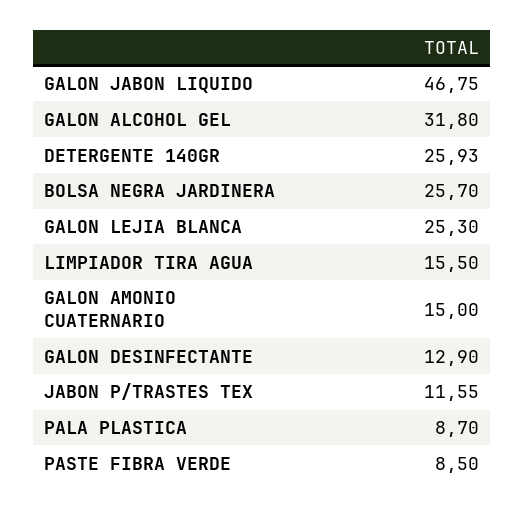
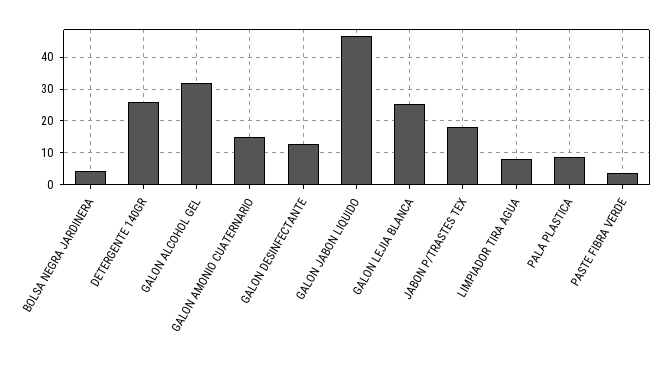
  {
    "GALON JABON LIQUIDO": 46.75,
    "GALON ALCOHOL GEL": 31.8,
    "DETERGENTE 140GR": 25.93,
-   "BOLSA NEGRA JARDINERA": 25.7,
+   "BOLSA NEGRA JARDINERA": 4,
    "GALON LEJIA BLANCA": 25.3,
-   "LIMPIADOR TIRA AGUA": 15.5,
+   "LIMPIADOR TIRA AGUA": 8,
    "GALON AMONIO CUATERNARIO": 15,
    "GALON DESINFECTANTE": 12.9,
-   "JABON P/TRASTES TEX": 11.55,
+   "JABON P/TRASTES TEX": 18,
    "PALA PLASTICA": 8.7,
-   "PASTE FIBRA VERDE": 8.5
+   "PASTE FIBRA VERDE": 4
  }

